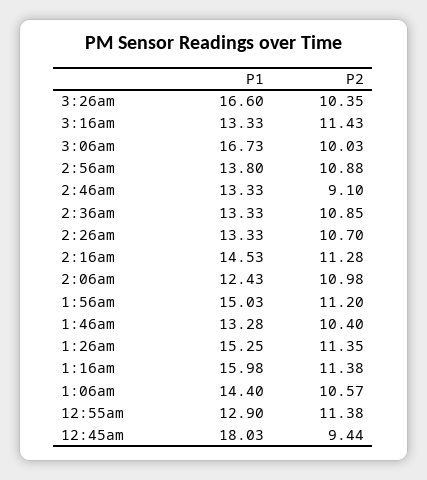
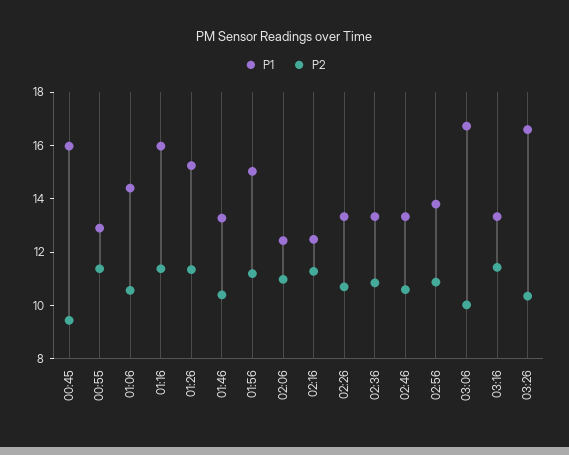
  {
    "P1": {
      "3:26am": 16.6,
      "3:16am": 13.33,
      "3:06am": 16.73,
      "2:56am": 13.8,
      "2:46am": 13.33,
      "2:36am": 13.33,
      "2:26am": 13.33,
-     "2:16am": 14.53,
+     "2:16am": 12.5,
      "2:06am": 12.43,
      "1:56am": 15.03,
      "1:46am": 13.28,
      "1:26am": 15.25,
      "1:16am": 15.98,
      "1:06am": 14.4,
      "12:55am": 12.9,
-     "12:45am": 18.03
+     "12:45am": 16
    },
    "P2": {
      "3:26am": 10.35,
      "3:16am": 11.43,
      "3:06am": 10.03,
      "2:56am": 10.88,
-     "2:46am": 9.1,
+     "2:46am": 10.5,
      "2:36am": 10.85,
      "2:26am": 10.7,
      "2:16am": 11.28,
      "2:06am": 10.98,
      "1:56am": 11.2,
      "1:46am": 10.4,
      "1:26am": 11.35,
      "1:16am": 11.38,
      "1:06am": 10.57,
      "12:55am": 11.38,
      "12:45am": 9.44
    }
  }

